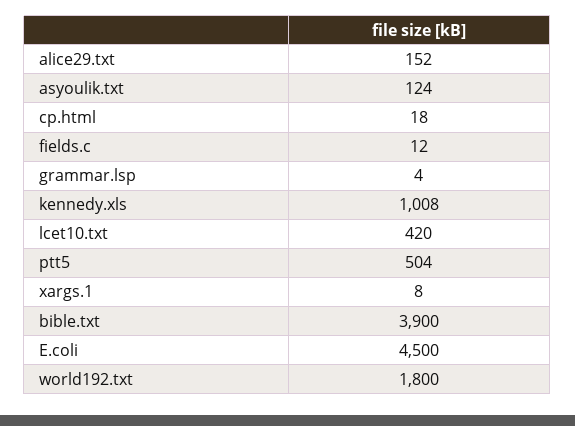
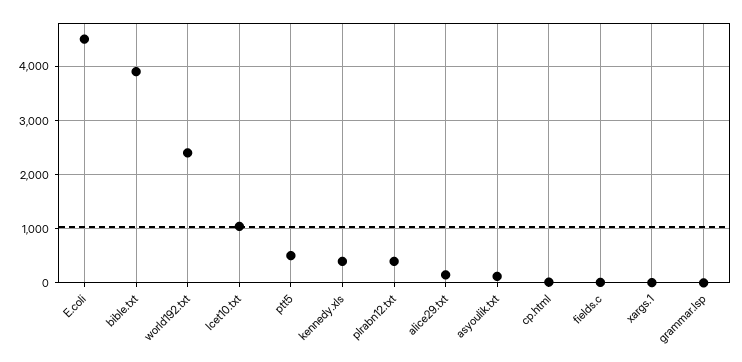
  {
    "alice29.txt": 152,
    "asyoulik.txt": 124,
    "cp.html": 18,
    "fields.c": 12,
    "grammar.lsp": 4,
-   "kennedy.xls": 1008,
+   "kennedy.xls": 400,
-   "lcet10.txt": 420,
+   "lcet10.txt": 1000,
    "ptt5": 504,
    "xargs.1": 8,
    "bible.txt": 3900,
    "E.coli": 4500,
-   "world192.txt": 1800
+   "world192.txt": 2400,
+   "plrabn12.txt": 400
  }

